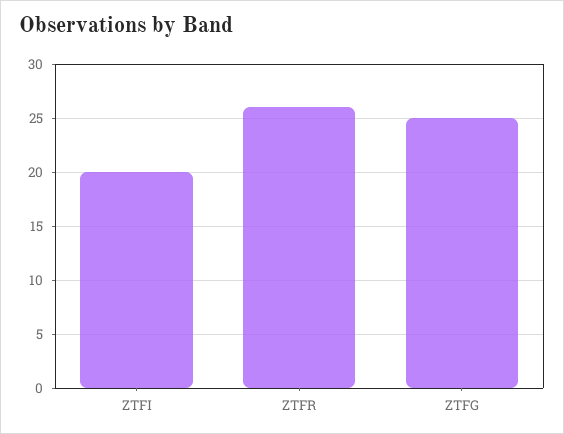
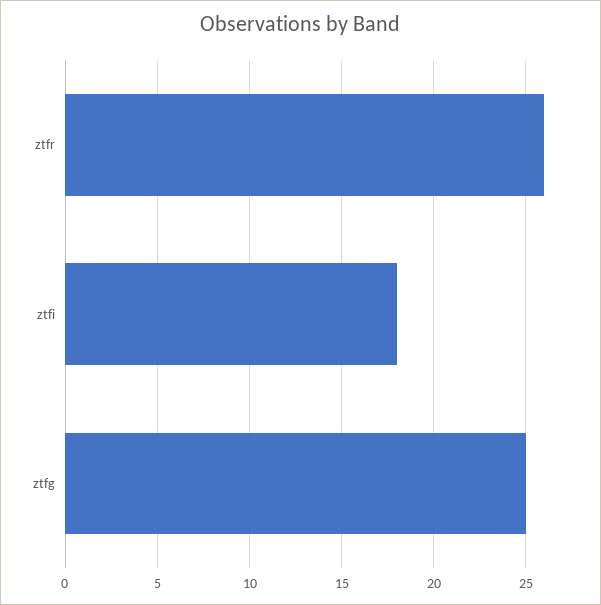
  {
-   "ZTFI": 20,
+   "ZTFI": 18,
    "ZTFR": 26,
    "ZTFG": 25
  }

